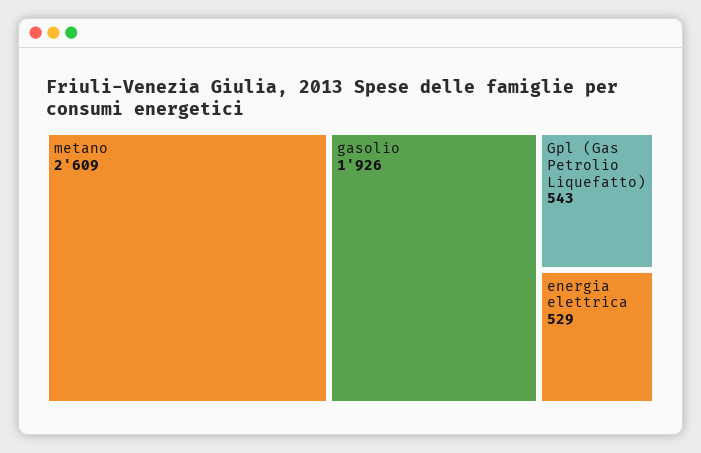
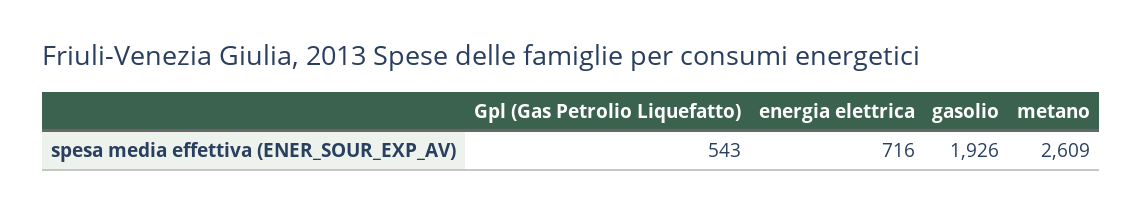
  {
    "metano": 2609,
    "gasolio": 1926,
    "Gpl (Gas Petrolio Liquefatto)": 543,
-   "energia elettrica": 529
+   "energia elettrica": 716
  }

